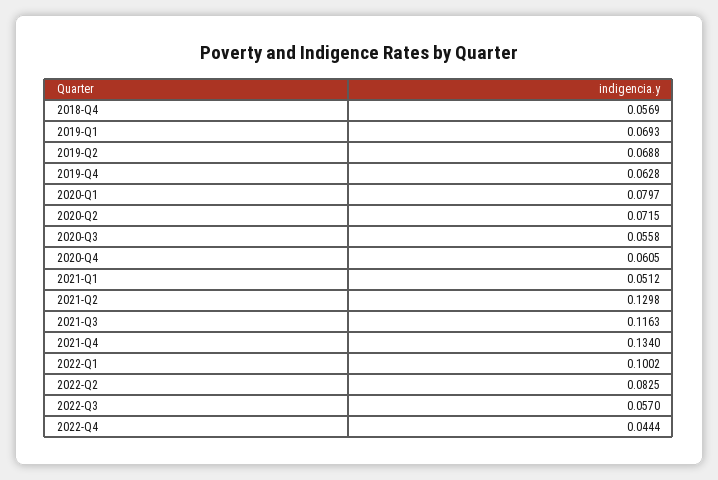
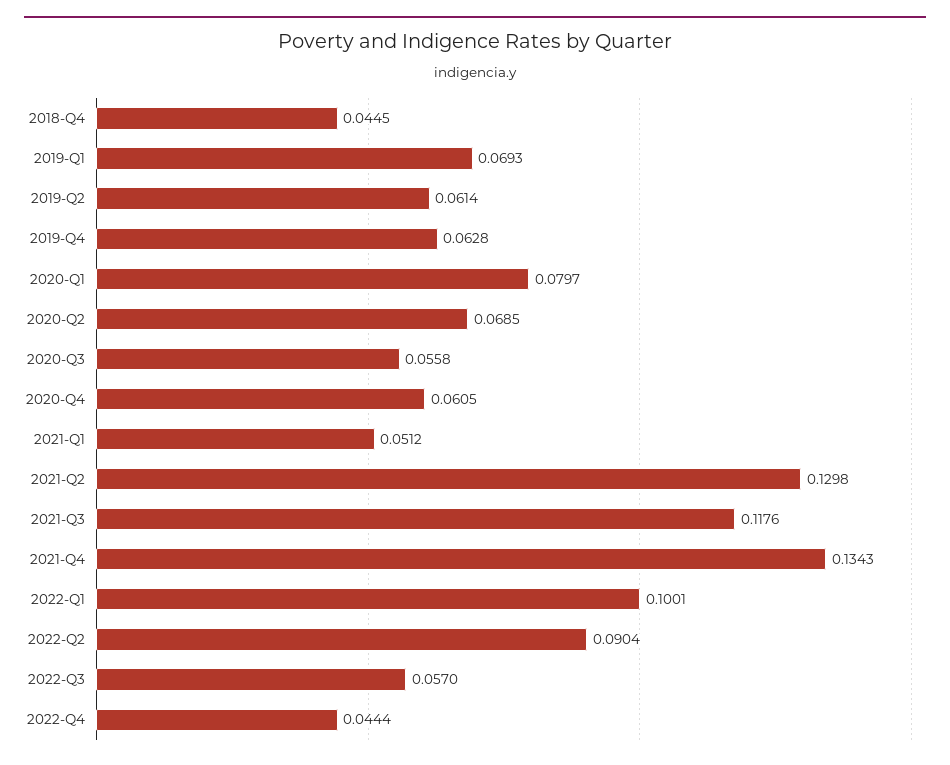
  {
-   "2018-Q4": 0.0569,
+   "2018-Q4": 0.0445,
    "2019-Q1": 0.0693,
-   "2019-Q2": 0.0688,
+   "2019-Q2": 0.0614,
    "2019-Q4": 0.0628,
    "2020-Q1": 0.0797,
-   "2020-Q2": 0.0715,
+   "2020-Q2": 0.0685,
    "2020-Q3": 0.0558,
    "2020-Q4": 0.0605,
    "2021-Q1": 0.0512,
    "2021-Q2": 0.1298,
-   "2021-Q3": 0.1163,
+   "2021-Q3": 0.1176,
-   "2021-Q4": 0.134,
+   "2021-Q4": 0.1343,
-   "2022-Q1": 0.1002,
+   "2022-Q1": 0.1001,
-   "2022-Q2": 0.0825,
+   "2022-Q2": 0.0904,
    "2022-Q3": 0.057,
    "2022-Q4": 0.0444
  }

